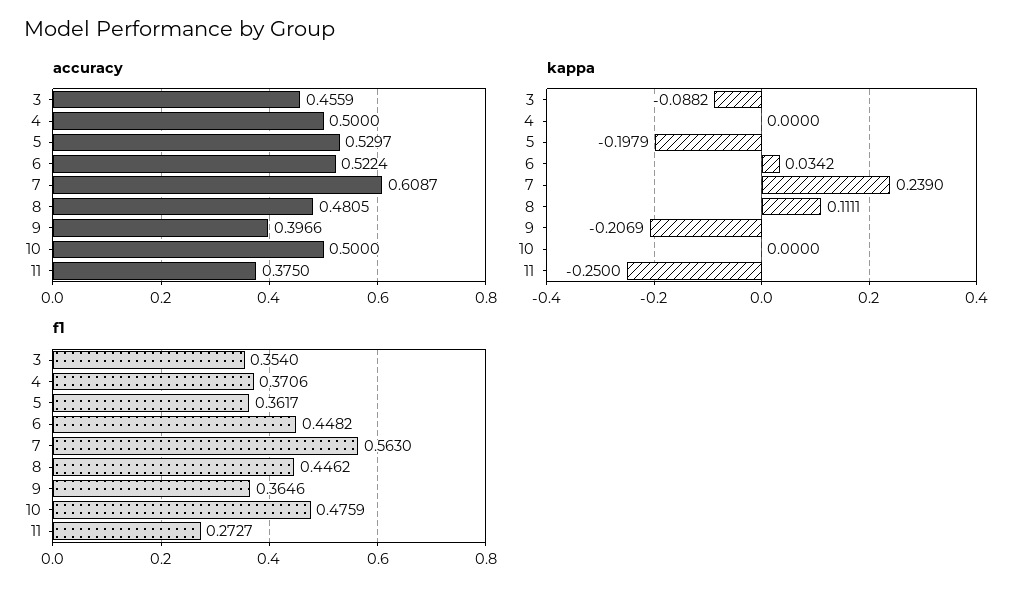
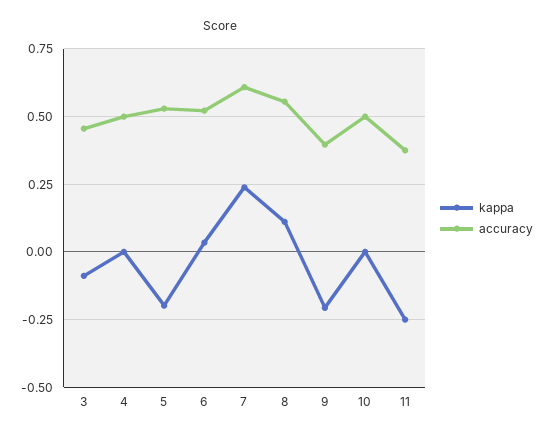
  {
    "accuracy": {
      "3": 0.4559,
      "4": 0.5,
      "5": 0.5297,
      "6": 0.5224,
      "7": 0.6087,
-     "8": 0.4805,
+     "8": 0.55,
      "9": 0.3966,
      "10": 0.5,
      "11": 0.375
    },
    "kappa": {
      "3": -0.0882,
      "4": 0,
      "5": -0.1979,
      "6": 0.0342,
      "7": 0.239,
      "8": 0.1111,
      "9": -0.2069,
      "10": 0,
      "11": -0.25
-   },
+   }
-   "f1": {
-     "3": 0.354,
-     "4": 0.3706,
-     "5": 0.3617,
-     "6": 0.4482,
-     "7": 0.563,
-     "8": 0.4462,
-     "9": 0.3646,
-     "10": 0.4759,
-     "11": 0.2727
-   }
  }

